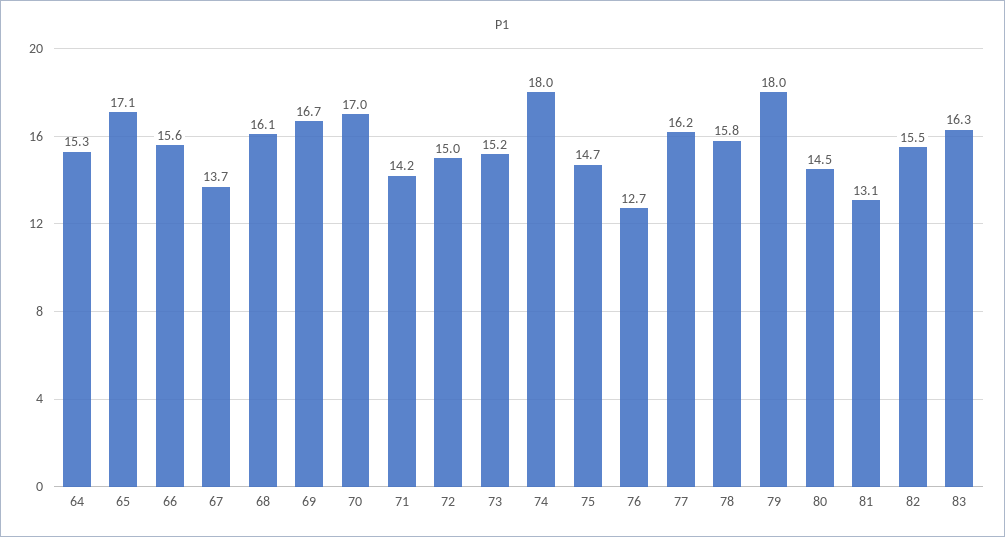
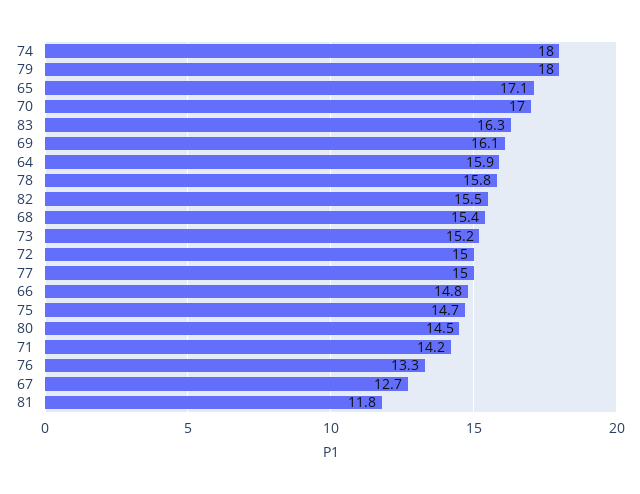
  {
-   "64": 15.3,
+   "64": 15.9,
    "65": 17.1,
-   "66": 15.6,
+   "66": 14.8,
-   "67": 13.7,
+   "67": 12.7,
-   "68": 16.1,
+   "68": 15.4,
-   "69": 16.7,
+   "69": 16.1,
    "70": 17,
    "71": 14.2,
    "72": 15,
    "73": 15.2,
    "74": 18,
    "75": 14.7,
-   "76": 12.7,
+   "76": 13.3,
-   "77": 16.2,
+   "77": 15,
    "78": 15.8,
    "79": 18,
    "80": 14.5,
-   "81": 13.1,
+   "81": 11.8,
    "82": 15.5,
    "83": 16.3
  }

